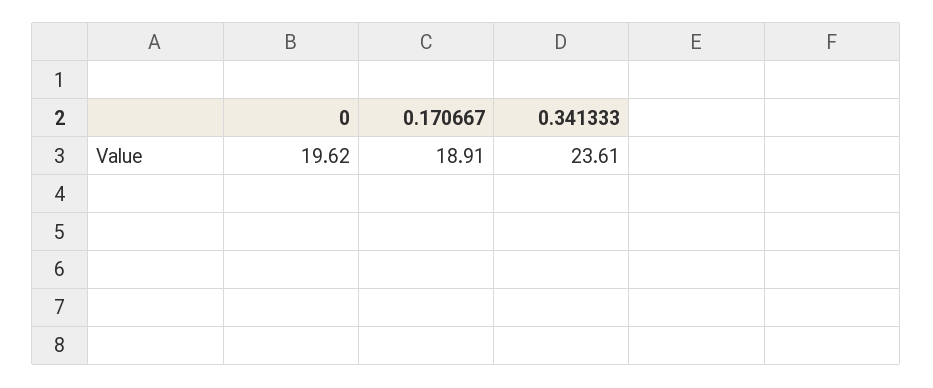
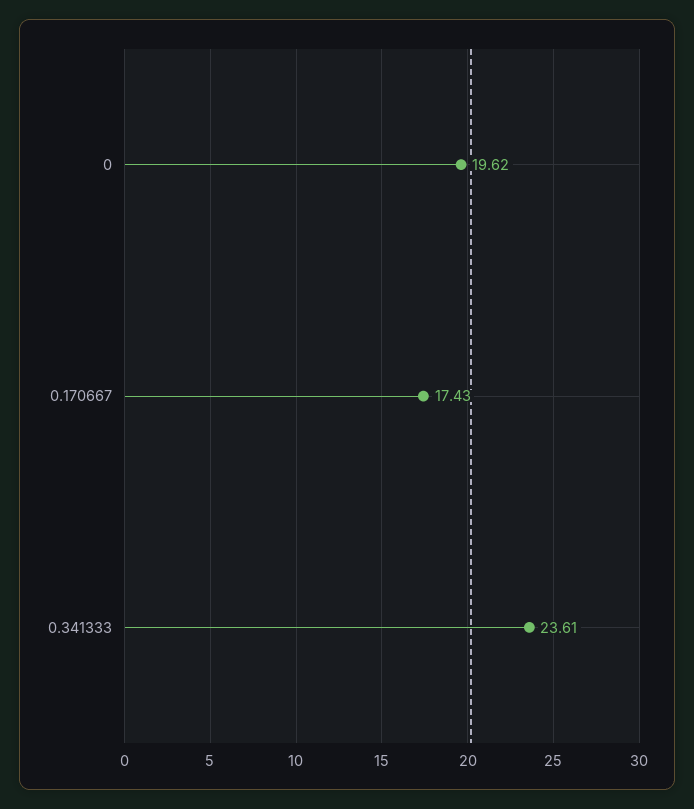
  {
    "0": 19.62,
-   "0.170667": 18.91,
+   "0.170667": 17.43,
    "0.341333": 23.61
  }

